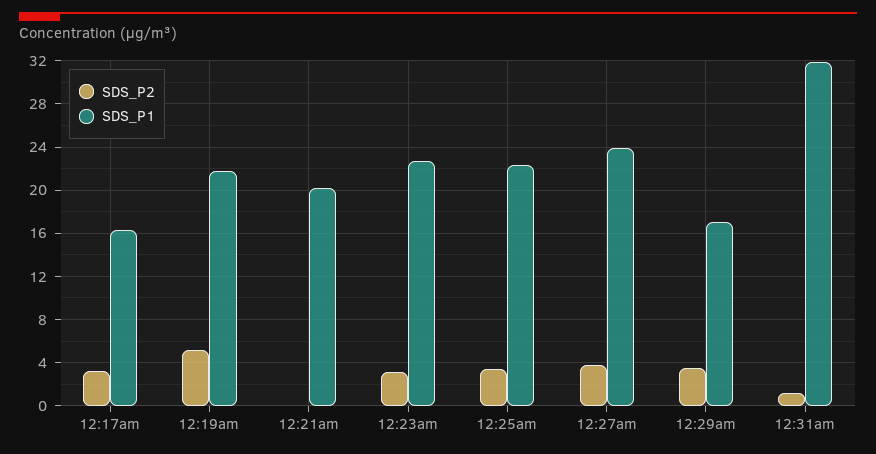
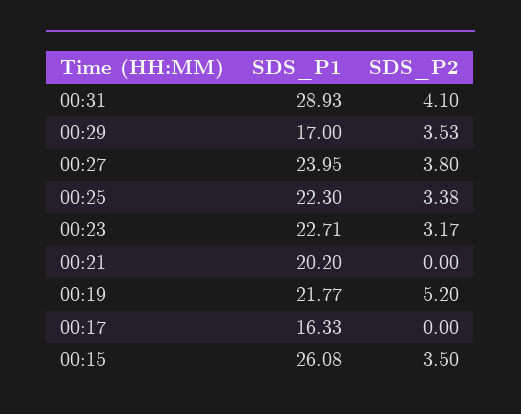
  {
    "SDS_P2": {
-     "12:17am": 3,
+     "12:17am": 0,
      "12:19am": 5.2,
      "12:21am": 0,
      "12:23am": 3.17,
      "12:25am": 3.38,
      "12:27am": 3.8,
      "12:29am": 3.53,
-     "12:31am": 1
+     "12:31am": 4.1,
+     "00:15": 3.5
    },
    "SDS_P1": {
      "12:17am": 16.33,
      "12:19am": 21.77,
      "12:21am": 20.2,
      "12:23am": 22.71,
      "12:25am": 22.3,
      "12:27am": 23.95,
      "12:29am": 17,
-     "12:31am": 32
+     "12:31am": 28.93,
+     "00:15": 26.08
    }
  }

